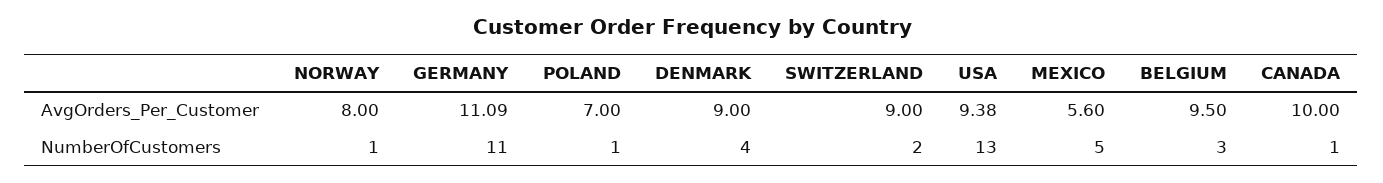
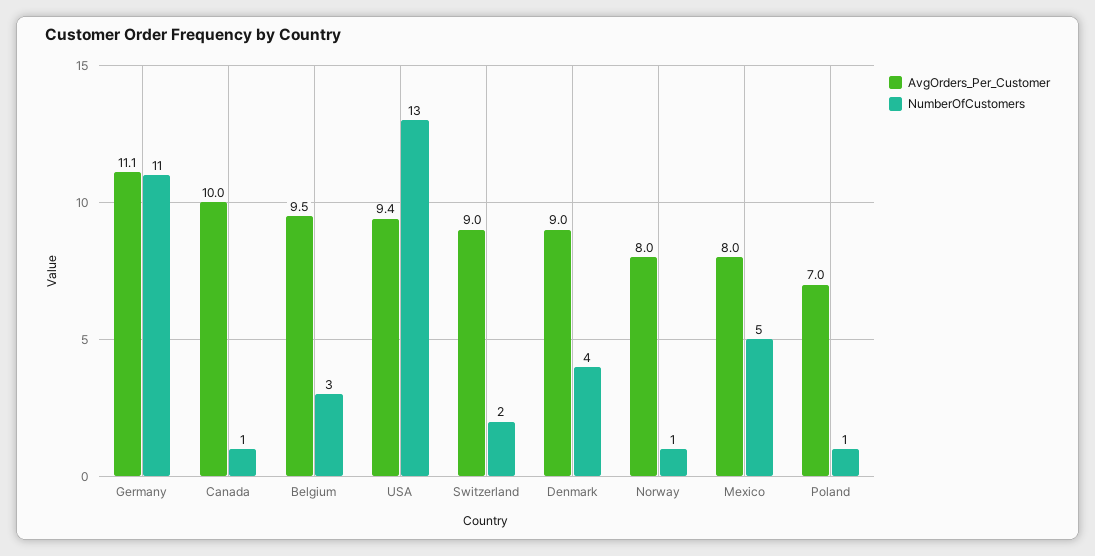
  {
    "AvgOrders_Per_Customer": {
      "NORWAY": 8,
      "GERMANY": 11.09,
      "POLAND": 7,
      "DENMARK": 9,
      "SWITZERLAND": 9,
      "USA": 9.38,
-     "MEXICO": 5.6,
+     "MEXICO": 8,
      "BELGIUM": 9.5,
      "CANADA": 10
    },
    "NumberOfCustomers": {
      "NORWAY": 1,
      "GERMANY": 11,
      "POLAND": 1,
      "DENMARK": 4,
      "SWITZERLAND": 2,
      "USA": 13,
      "MEXICO": 5,
      "BELGIUM": 3,
      "CANADA": 1
    }
  }

